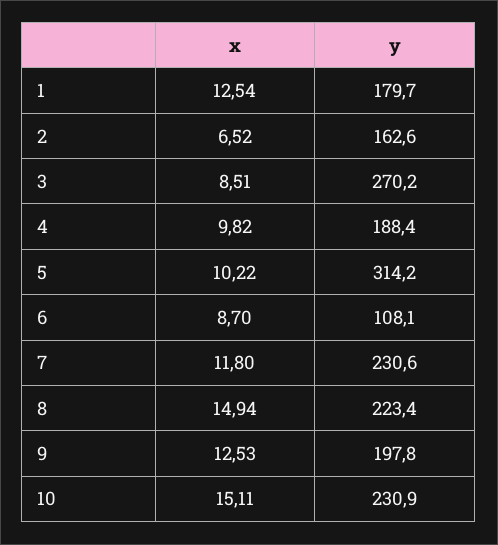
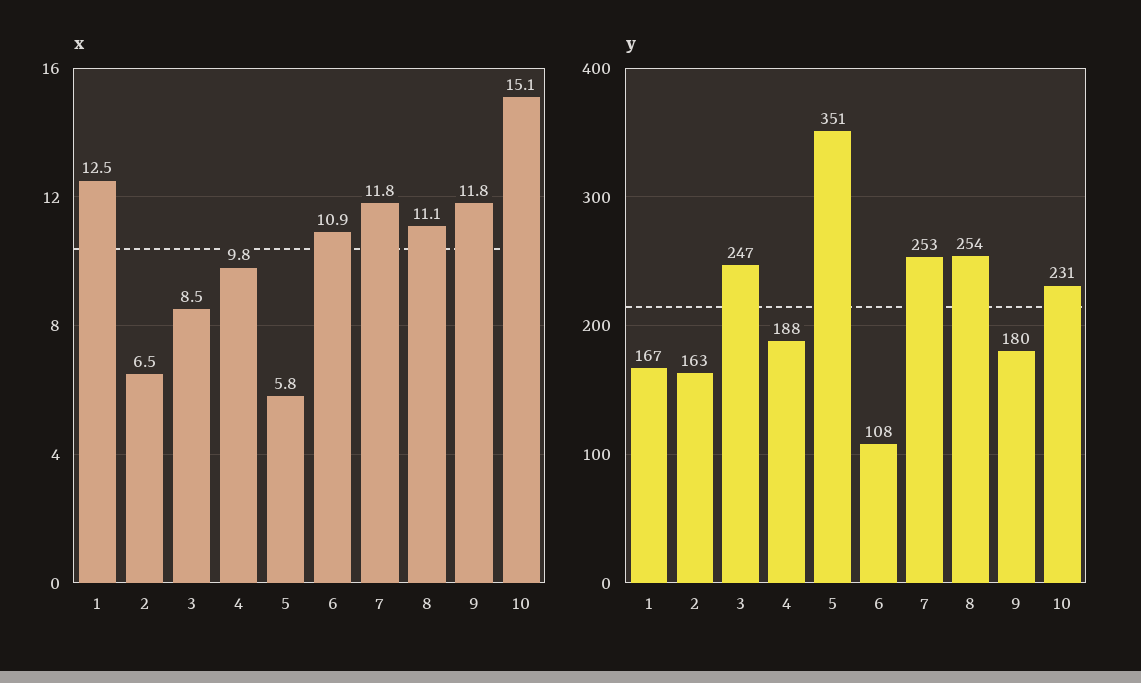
  {
    "x": {
      "1": 12.54,
      "2": 6.52,
      "3": 8.51,
      "4": 9.82,
-     "5": 10.22,
+     "5": 5.8,
-     "6": 8.7,
+     "6": 10.9,
      "7": 11.8,
-     "8": 14.94,
+     "8": 11.1,
-     "9": 12.53,
+     "9": 11.8,
      "10": 15.11
    },
    "y": {
-     "1": 179.7,
+     "1": 167,
      "2": 162.6,
-     "3": 270.2,
+     "3": 247,
      "4": 188.4,
-     "5": 314.2,
+     "5": 351,
      "6": 108.1,
-     "7": 230.6,
+     "7": 253,
-     "8": 223.4,
+     "8": 254,
-     "9": 197.8,
+     "9": 180,
      "10": 230.9
    }
  }

